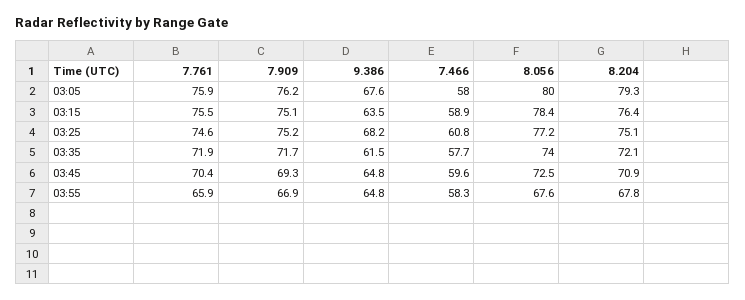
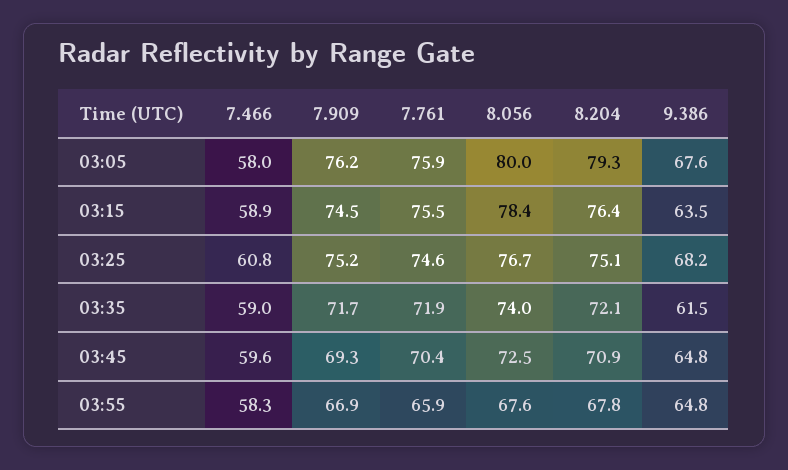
  {
    "7.761": {
      "03:05": 75.9,
      "03:15": 75.5,
      "03:25": 74.6,
      "03:35": 71.9,
      "03:45": 70.4,
      "03:55": 65.9
    },
    "7.909": {
      "03:05": 76.2,
-     "03:15": 75.1,
+     "03:15": 74.5,
      "03:25": 75.2,
      "03:35": 71.7,
      "03:45": 69.3,
      "03:55": 66.9
    },
    "9.386": {
      "03:05": 67.6,
      "03:15": 63.5,
      "03:25": 68.2,
      "03:35": 61.5,
      "03:45": 64.8,
      "03:55": 64.8
    },
    "7.466": {
      "03:05": 58,
      "03:15": 58.9,
      "03:25": 60.8,
-     "03:35": 57.7,
+     "03:35": 59,
      "03:45": 59.6,
      "03:55": 58.3
    },
    "8.056": {
      "03:05": 80,
      "03:15": 78.4,
-     "03:25": 77.2,
+     "03:25": 76.7,
      "03:35": 74,
      "03:45": 72.5,
      "03:55": 67.6
    },
    "8.204": {
      "03:05": 79.3,
      "03:15": 76.4,
      "03:25": 75.1,
      "03:35": 72.1,
      "03:45": 70.9,
      "03:55": 67.8
    }
  }

